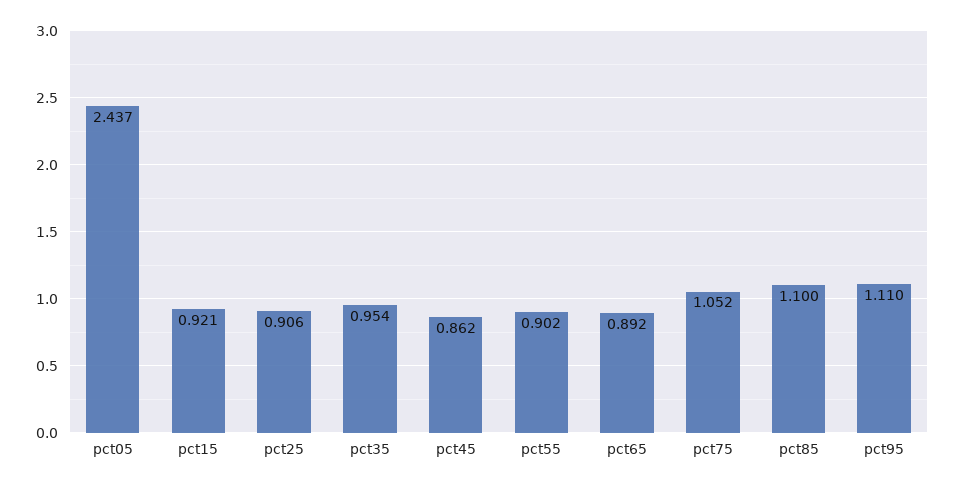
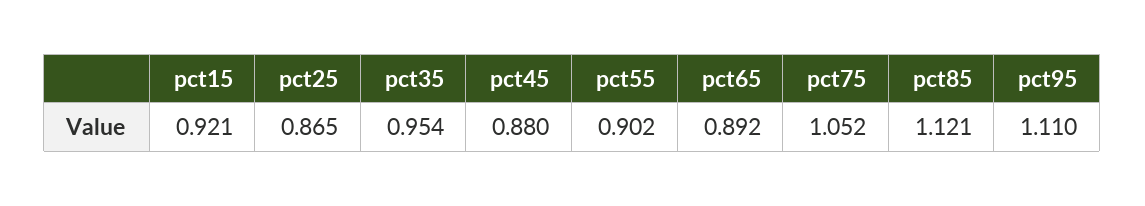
  {
-   "pct05": 2.437,
    "pct15": 0.921,
-   "pct25": 0.906,
+   "pct25": 0.865,
    "pct35": 0.954,
-   "pct45": 0.862,
+   "pct45": 0.88,
    "pct55": 0.902,
    "pct65": 0.892,
    "pct75": 1.052,
-   "pct85": 1.1,
+   "pct85": 1.121,
    "pct95": 1.11
  }

